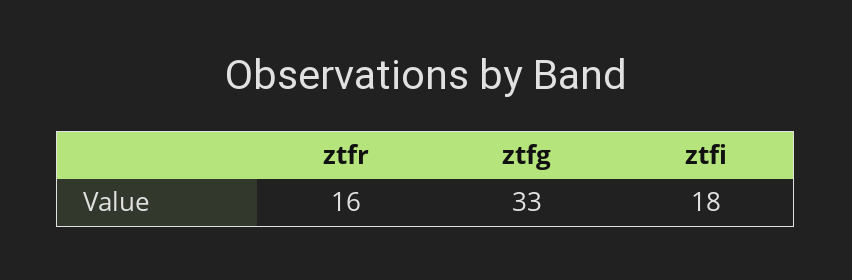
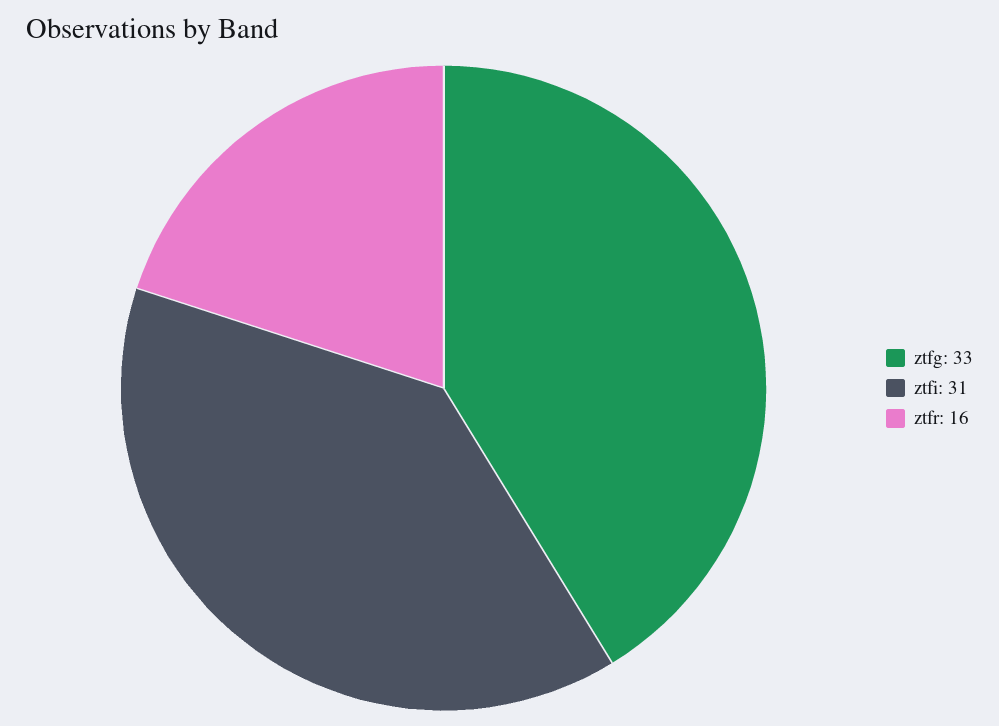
  {
    "ztfr": 16,
    "ztfg": 33,
-   "ztfi": 18
+   "ztfi": 31
  }

